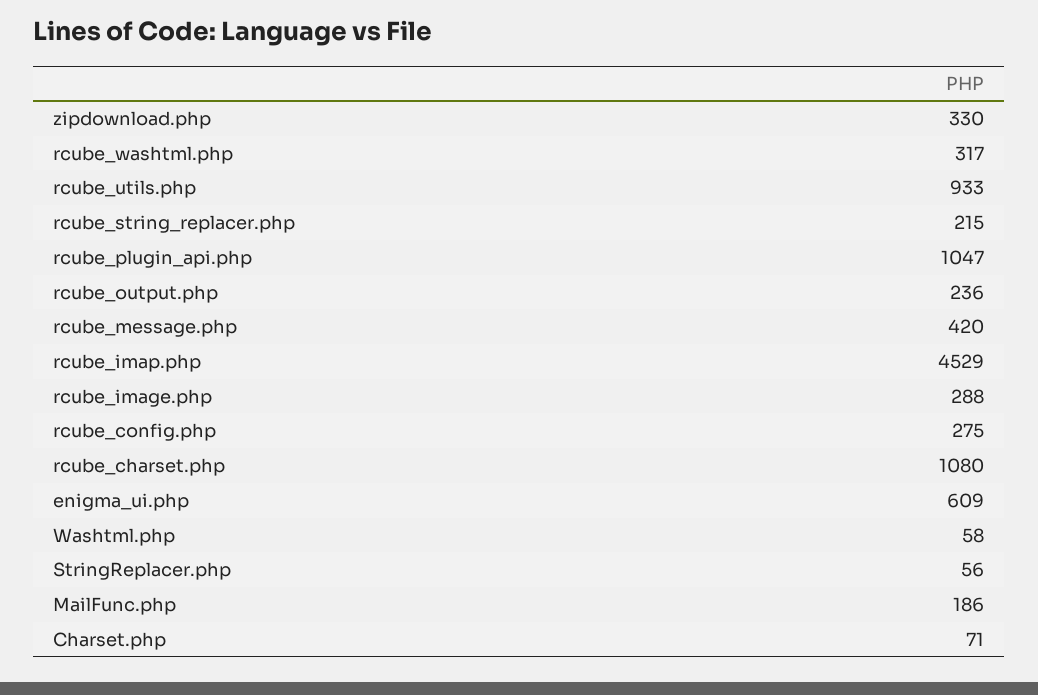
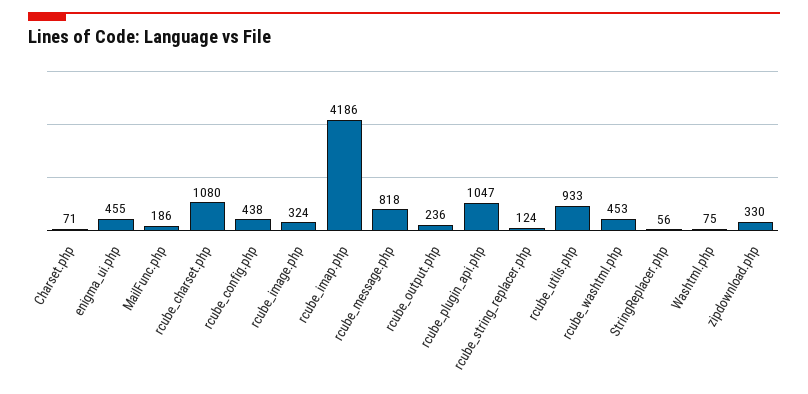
  {
    "zipdownload.php": 330,
-   "rcube_washtml.php": 317,
+   "rcube_washtml.php": 453,
    "rcube_utils.php": 933,
-   "rcube_string_replacer.php": 215,
+   "rcube_string_replacer.php": 124,
    "rcube_plugin_api.php": 1047,
    "rcube_output.php": 236,
-   "rcube_message.php": 420,
+   "rcube_message.php": 818,
-   "rcube_imap.php": 4529,
+   "rcube_imap.php": 4186,
-   "rcube_image.php": 288,
+   "rcube_image.php": 324,
-   "rcube_config.php": 275,
+   "rcube_config.php": 438,
    "rcube_charset.php": 1080,
-   "enigma_ui.php": 609,
+   "enigma_ui.php": 455,
-   "Washtml.php": 58,
+   "Washtml.php": 75,
    "StringReplacer.php": 56,
    "MailFunc.php": 186,
    "Charset.php": 71
  }

